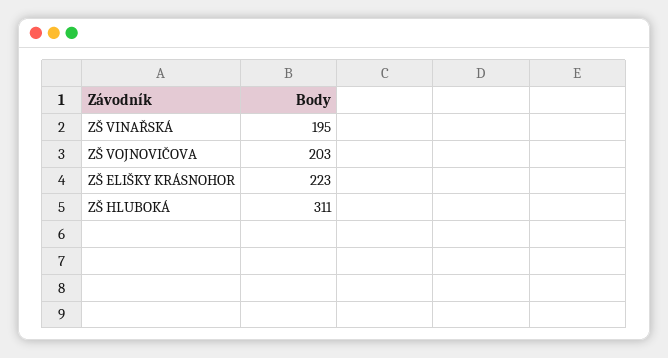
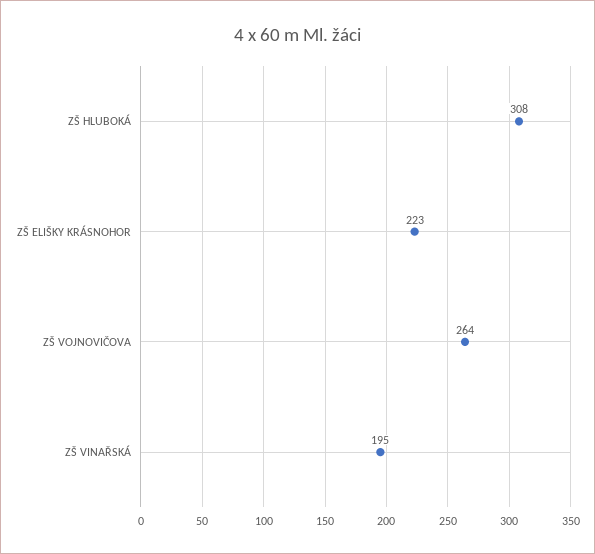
  {
    "ZŠ VINAŘSKÁ": 195,
-   "ZŠ VOJNOVIČOVA": 203,
+   "ZŠ VOJNOVIČOVA": 264,
    "ZŠ ELIŠKY KRÁSNOHOR": 223,
-   "ZŠ HLUBOKÁ": 311
+   "ZŠ HLUBOKÁ": 308
  }

